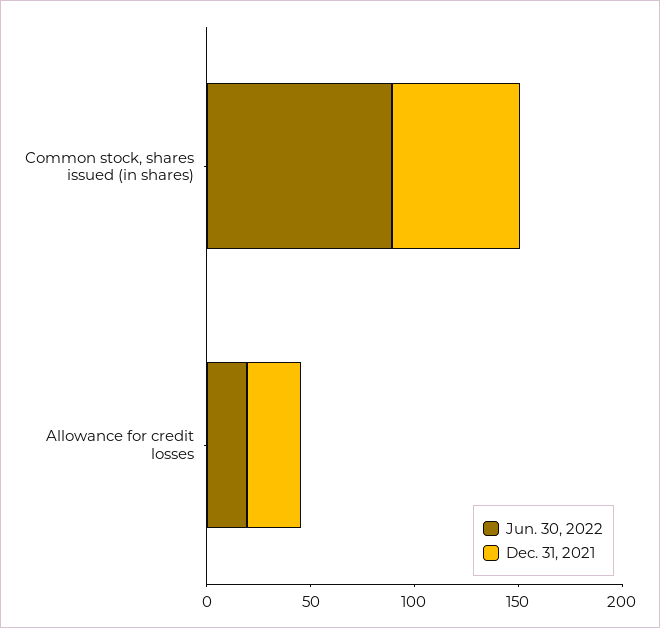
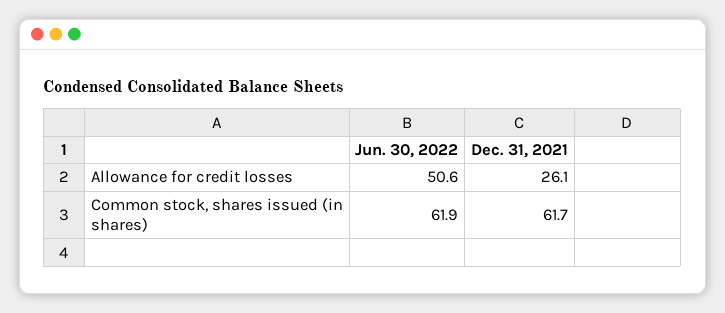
  {
    "Jun. 30, 2022": {
-     "Common stock, shares issued (in shares)": 90,
+     "Common stock, shares issued (in shares)": 61.9,
-     "Allowance for credit losses": 20
+     "Allowance for credit losses": 50.6
    },
    "Dec. 31, 2021": {
      "Common stock, shares issued (in shares)": 61.7,
      "Allowance for credit losses": 26.1
    }
  }

